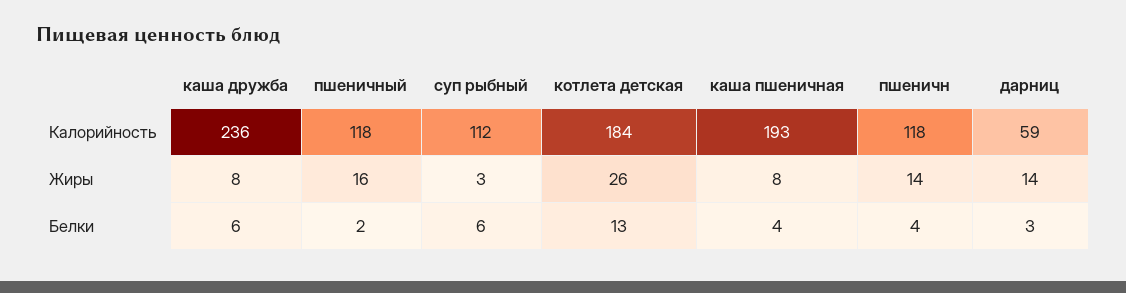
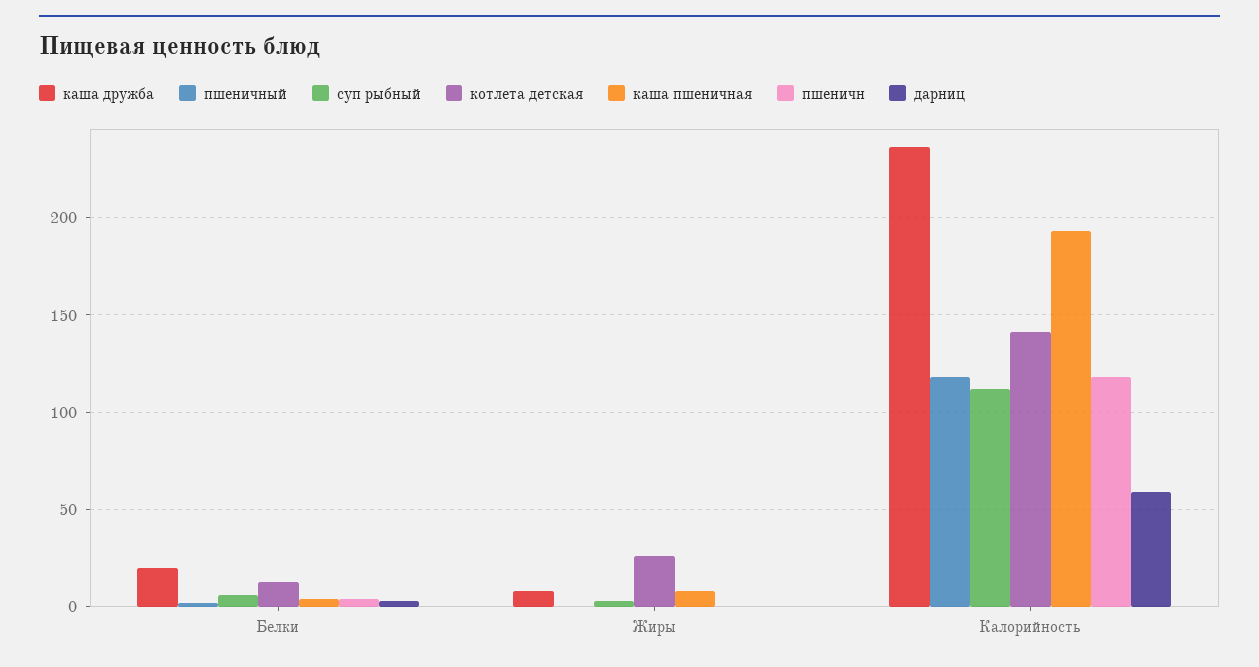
  {
    "каша дружба": {
      "Калорийность": 236,
      "Жиры": 8,
-     "Белки": 6
+     "Белки": 20
    },
    "пшеничный": {
      "Калорийность": 118,
-     "Жиры": 16,
+     "Жиры": 0,
      "Белки": 2
    },
    "суп рыбный": {
      "Калорийность": 112,
      "Жиры": 3,
      "Белки": 6
    },
    "котлета детская": {
-     "Калорийность": 184,
+     "Калорийность": 140,
      "Жиры": 26,
      "Белки": 13
    },
    "каша пшеничная": {
      "Калорийность": 193,
      "Жиры": 8,
      "Белки": 4
    },
    "пшеничн": {
      "Калорийность": 118,
-     "Жиры": 14,
+     "Жиры": 0,
      "Белки": 4
    },
    "дарниц": {
      "Калорийность": 59,
-     "Жиры": 14,
+     "Жиры": 0,
      "Белки": 3
    }
  }

